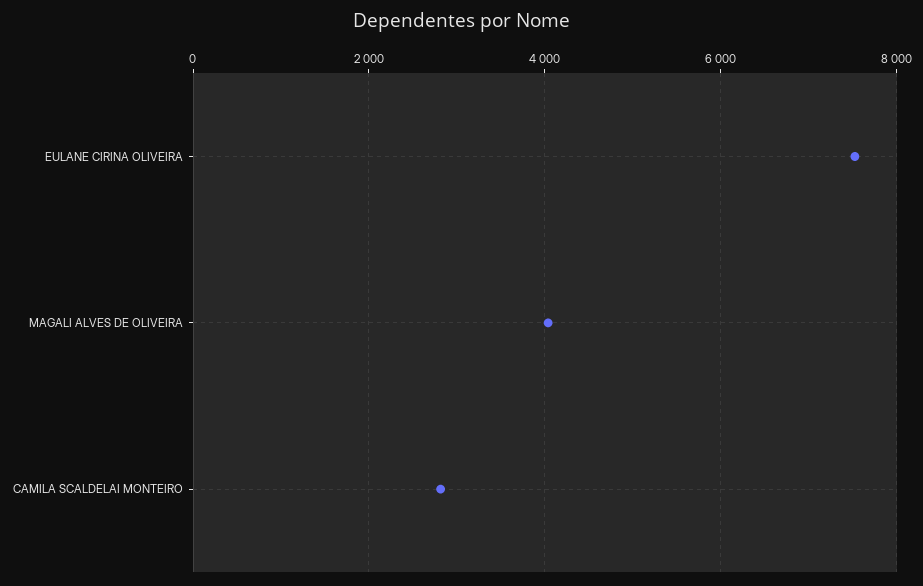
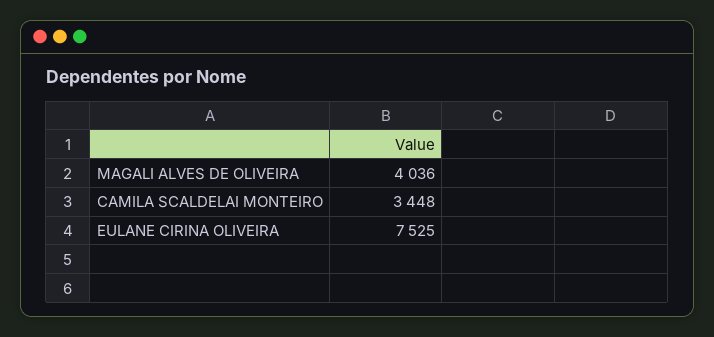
  {
    "EULANE CIRINA OLIVEIRA": 7525,
    "MAGALI ALVES DE OLIVEIRA": 4036,
-   "CAMILA SCALDELAI MONTEIRO": 2800
+   "CAMILA SCALDELAI MONTEIRO": 3448
  }

